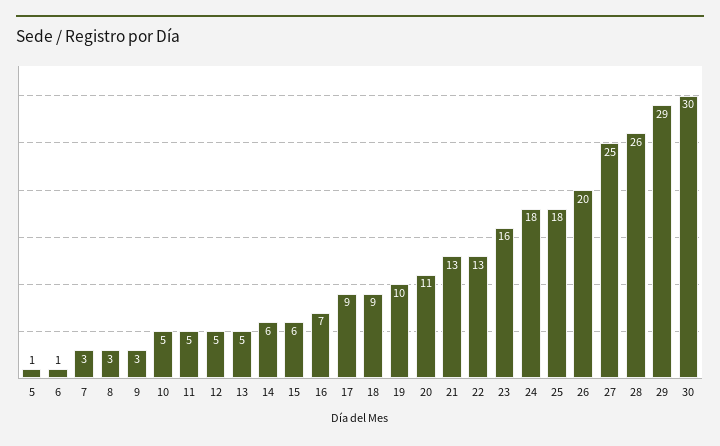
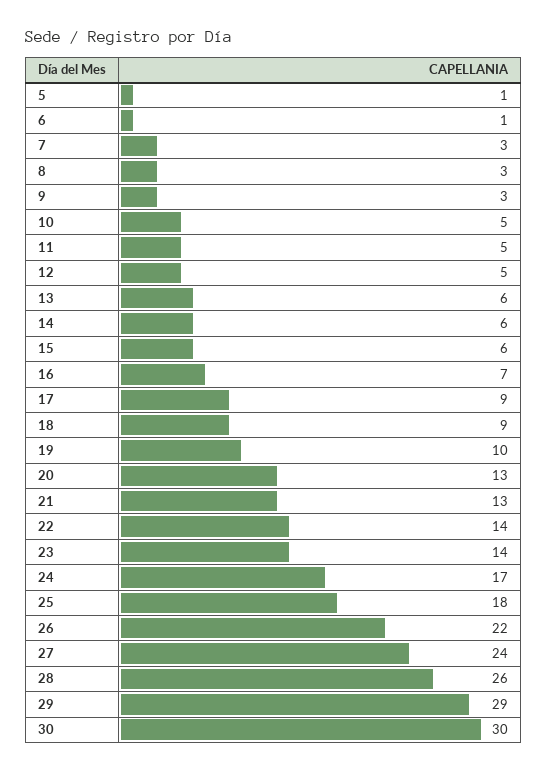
  {
    "5": 1,
    "6": 1,
    "7": 3,
    "8": 3,
    "9": 3,
    "10": 5,
    "11": 5,
    "12": 5,
-   "13": 5,
+   "13": 6,
    "14": 6,
    "15": 6,
    "16": 7,
    "17": 9,
    "18": 9,
    "19": 10,
-   "20": 11,
+   "20": 13,
    "21": 13,
-   "22": 13,
+   "22": 14,
-   "23": 16,
+   "23": 14,
-   "24": 18,
+   "24": 17,
    "25": 18,
-   "26": 20,
+   "26": 22,
-   "27": 25,
+   "27": 24,
    "28": 26,
    "29": 29,
    "30": 30
  }

